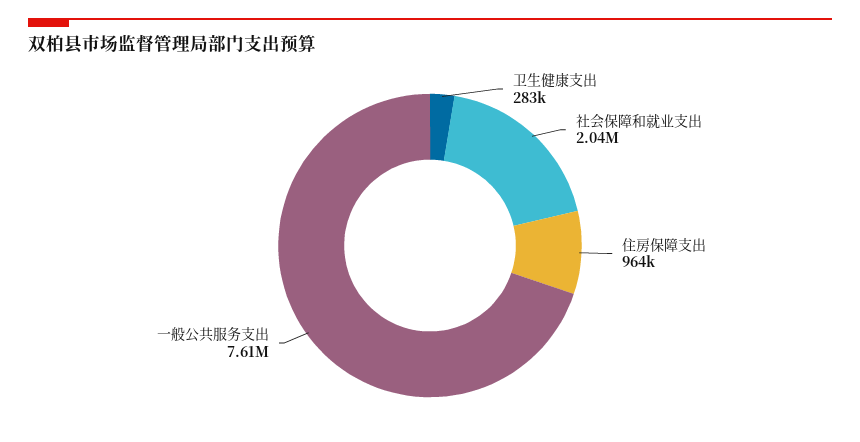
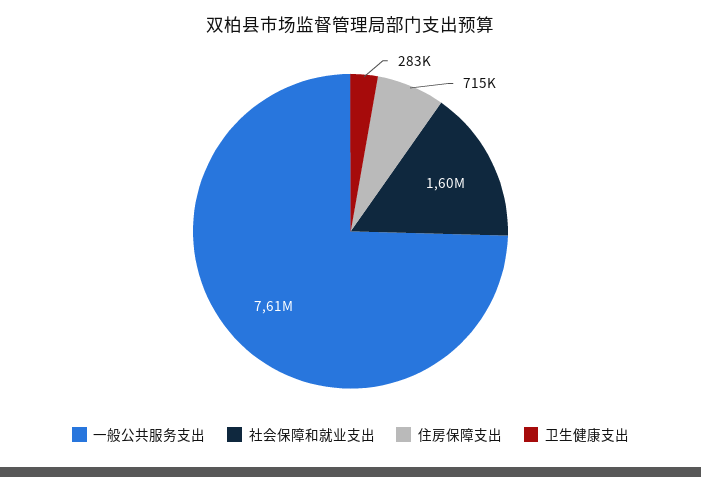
  {
    "卫生健康支出": 283000,
-   "社会保障和就业支出": 2040000,
+   "社会保障和就业支出": 1600000,
-   "住房保障支出": 964000,
+   "住房保障支出": 715000,
    "一般公共服务支出": 7610000
  }

